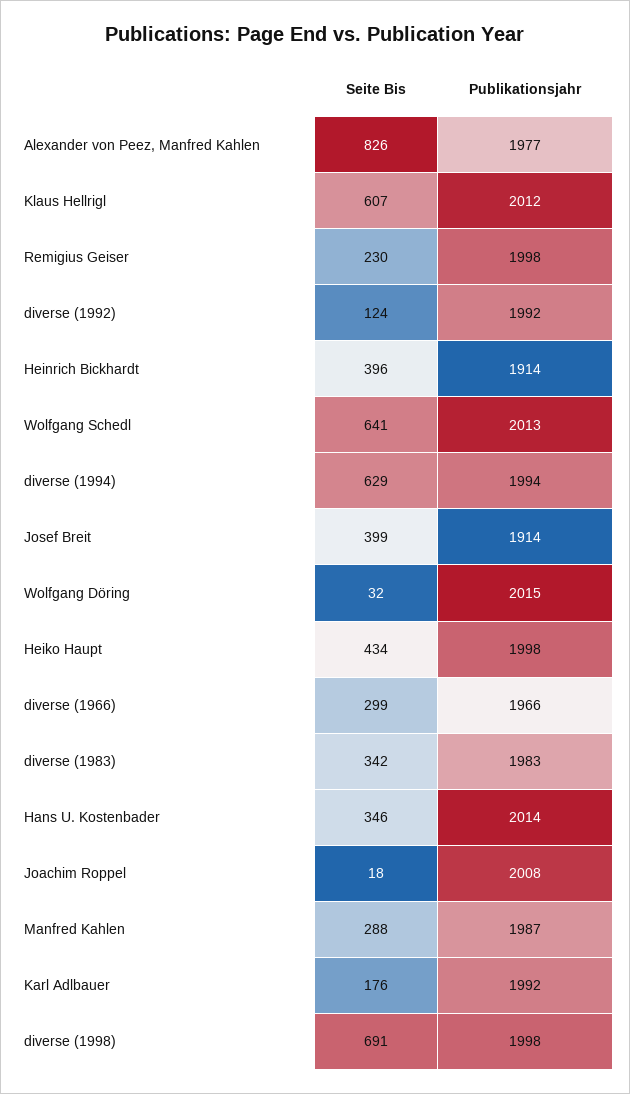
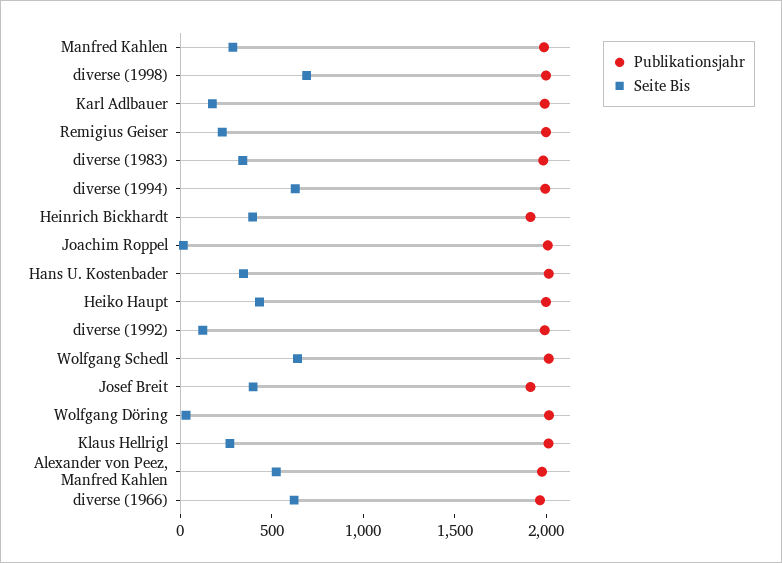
  {
    "Seite Bis": {
-     "Alexander von Peez, Manfred Kahlen": 826,
+     "Alexander von Peez, Manfred Kahlen": 500,
-     "Klaus Hellrigl": 607,
+     "Klaus Hellrigl": 300,
      "Remigius Geiser": 230,
      "diverse (1992)": 124,
      "Heinrich Bickhardt": 396,
      "Wolfgang Schedl": 641,
      "diverse (1994)": 629,
      "Josef Breit": 399,
      "Wolfgang Döring": 32,
      "Heiko Haupt": 434,
-     "diverse (1966)": 299,
+     "diverse (1966)": 600,
      "diverse (1983)": 342,
      "Hans U. Kostenbader": 346,
      "Joachim Roppel": 18,
      "Manfred Kahlen": 288,
      "Karl Adlbauer": 176,
      "diverse (1998)": 691
    },
    "Publikationsjahr": {
      "Alexander von Peez, Manfred Kahlen": 1977,
      "Klaus Hellrigl": 2012,
      "Remigius Geiser": 1998,
      "diverse (1992)": 1992,
      "Heinrich Bickhardt": 1914,
      "Wolfgang Schedl": 2013,
      "diverse (1994)": 1994,
      "Josef Breit": 1914,
      "Wolfgang Döring": 2015,
      "Heiko Haupt": 1998,
      "diverse (1966)": 1966,
      "diverse (1983)": 1983,
      "Hans U. Kostenbader": 2014,
      "Joachim Roppel": 2008,
      "Manfred Kahlen": 1987,
      "Karl Adlbauer": 1992,
      "diverse (1998)": 1998
    }
  }

